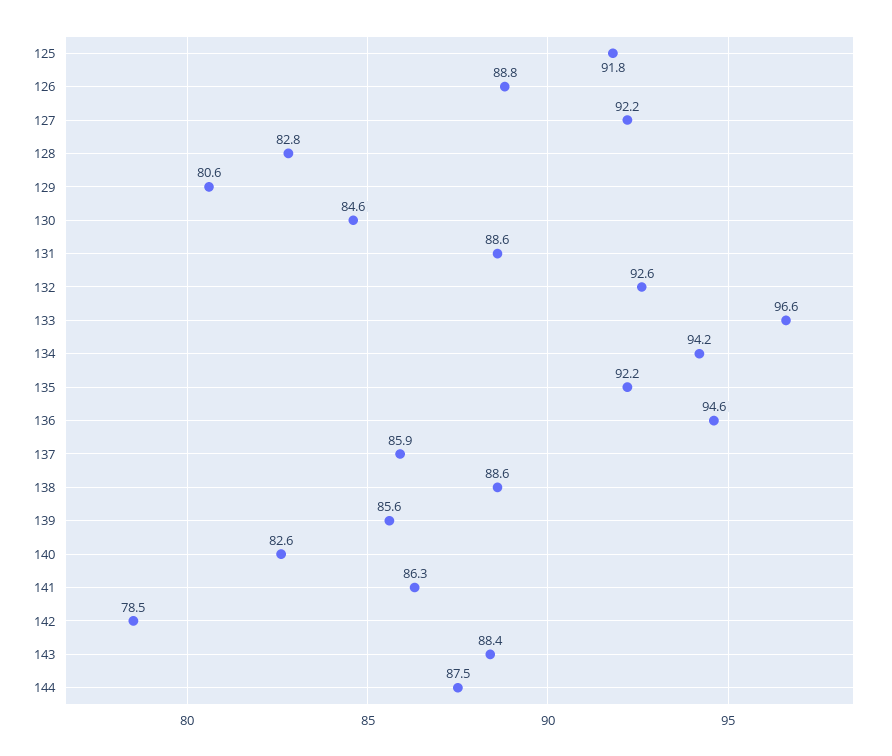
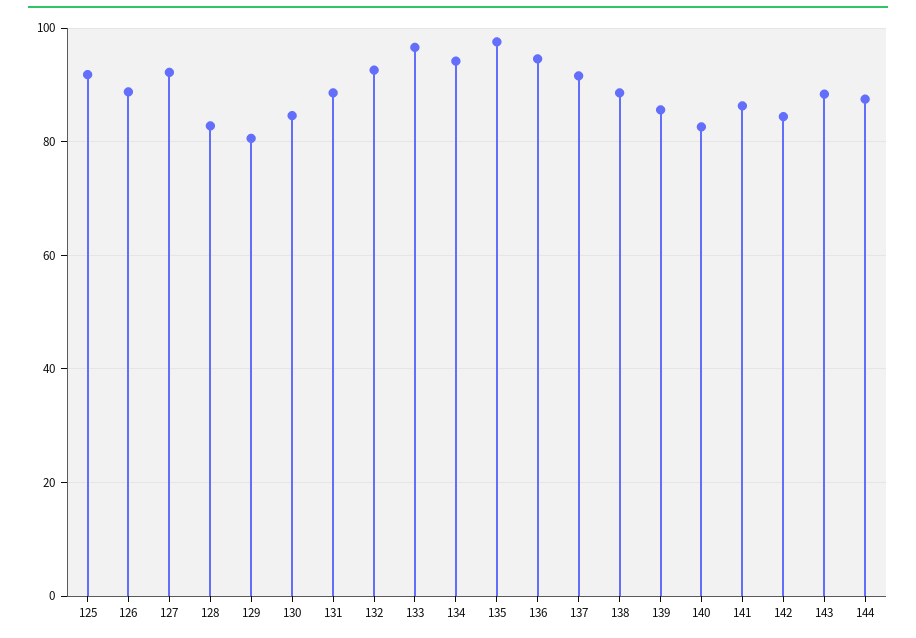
  {
    "125": 91.8,
    "126": 88.8,
    "127": 92.2,
    "128": 82.8,
    "129": 80.6,
    "130": 84.6,
    "131": 88.6,
    "132": 92.6,
    "133": 96.6,
    "134": 94.2,
-   "135": 92.2,
+   "135": 98,
    "136": 94.6,
-   "137": 85.9,
+   "137": 92,
    "138": 88.6,
    "139": 85.6,
    "140": 82.6,
    "141": 86.3,
-   "142": 78.5,
+   "142": 84,
    "143": 88.4,
    "144": 87.5
  }

